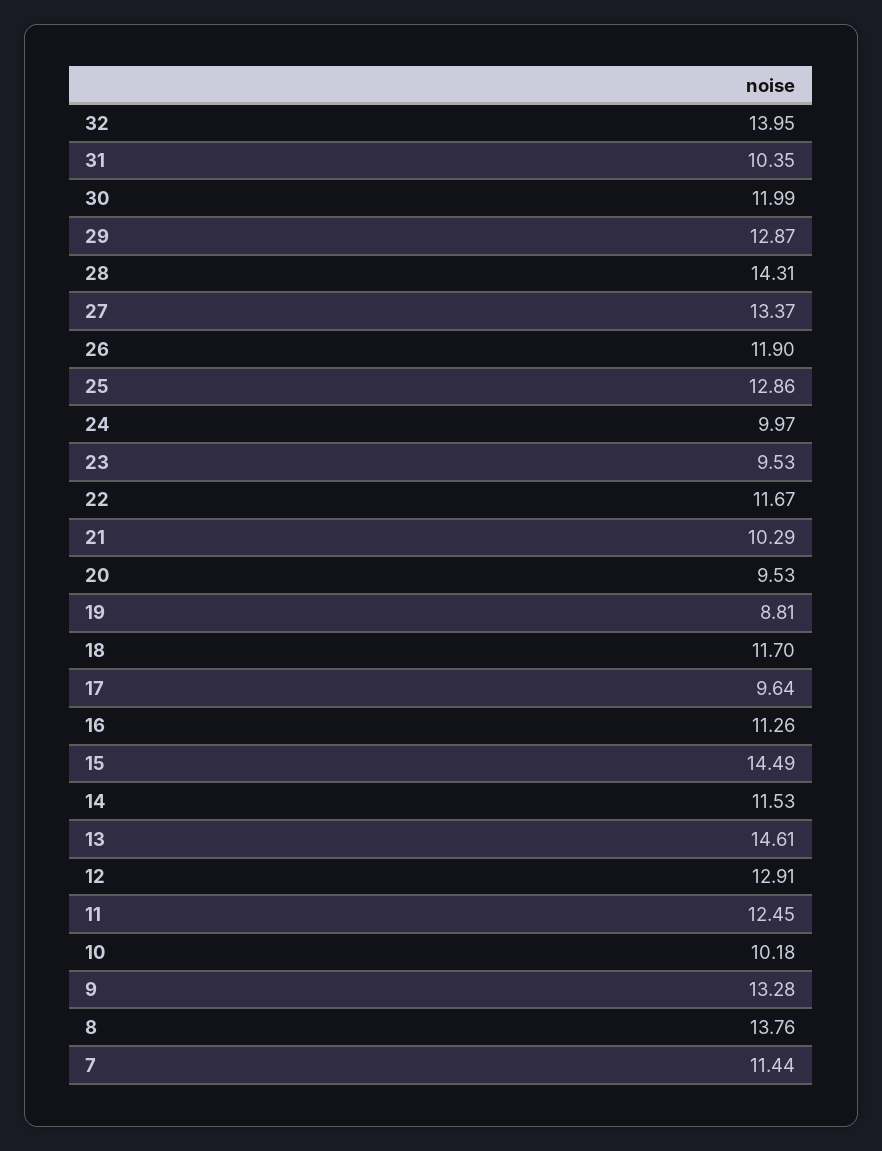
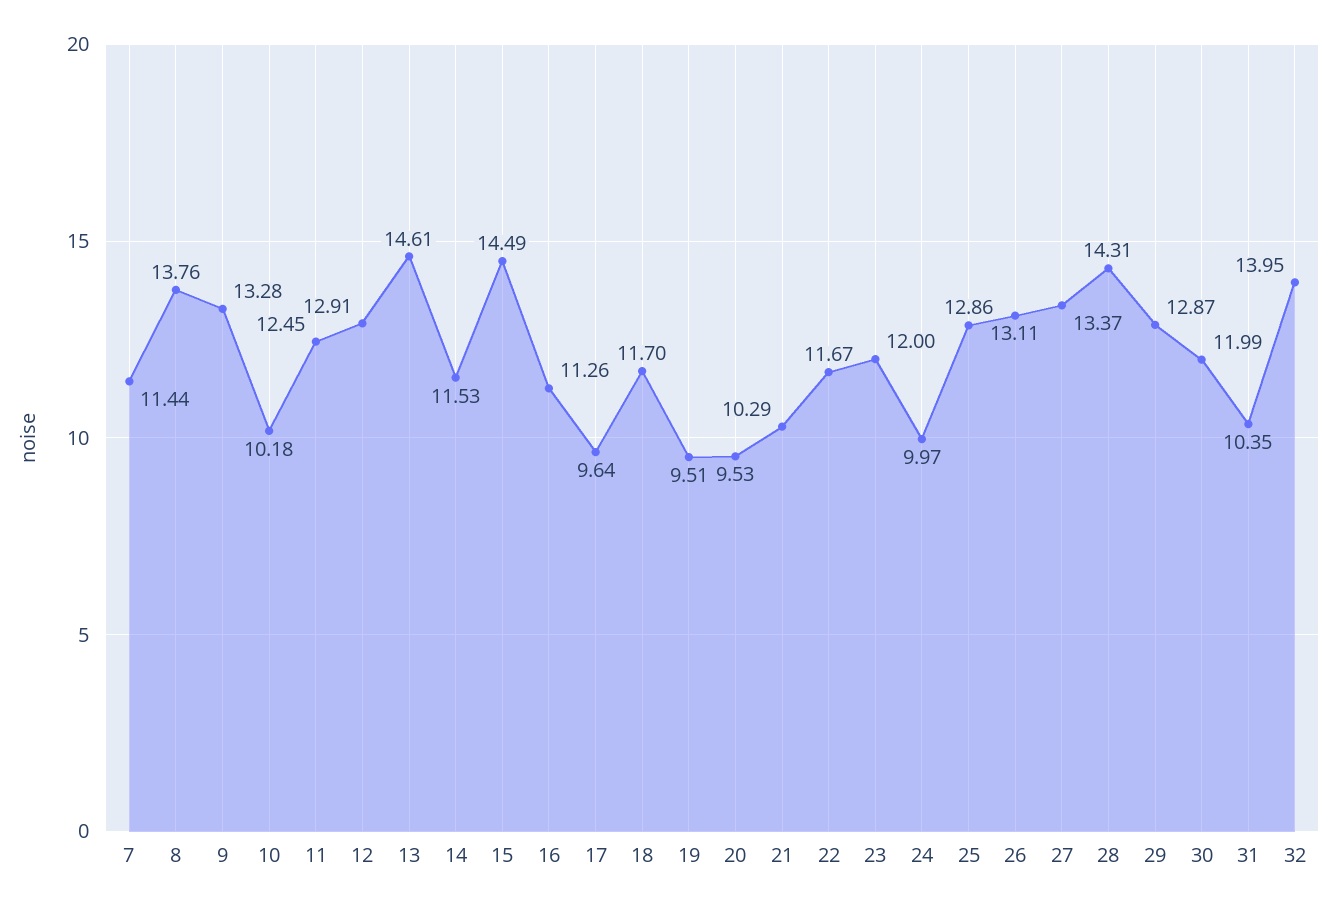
  {
    "32": 13.95,
    "31": 10.35,
    "30": 11.99,
    "29": 12.87,
    "28": 14.31,
    "27": 13.37,
-   "26": 11.9,
+   "26": 13.11,
    "25": 12.86,
    "24": 9.97,
-   "23": 9.53,
+   "23": 12,
    "22": 11.67,
    "21": 10.29,
    "20": 9.53,
-   "19": 8.81,
+   "19": 9.51,
    "18": 11.7,
    "17": 9.64,
    "16": 11.26,
    "15": 14.49,
    "14": 11.53,
    "13": 14.61,
    "12": 12.91,
    "11": 12.45,
    "10": 10.18,
    "9": 13.28,
    "8": 13.76,
    "7": 11.44
  }

